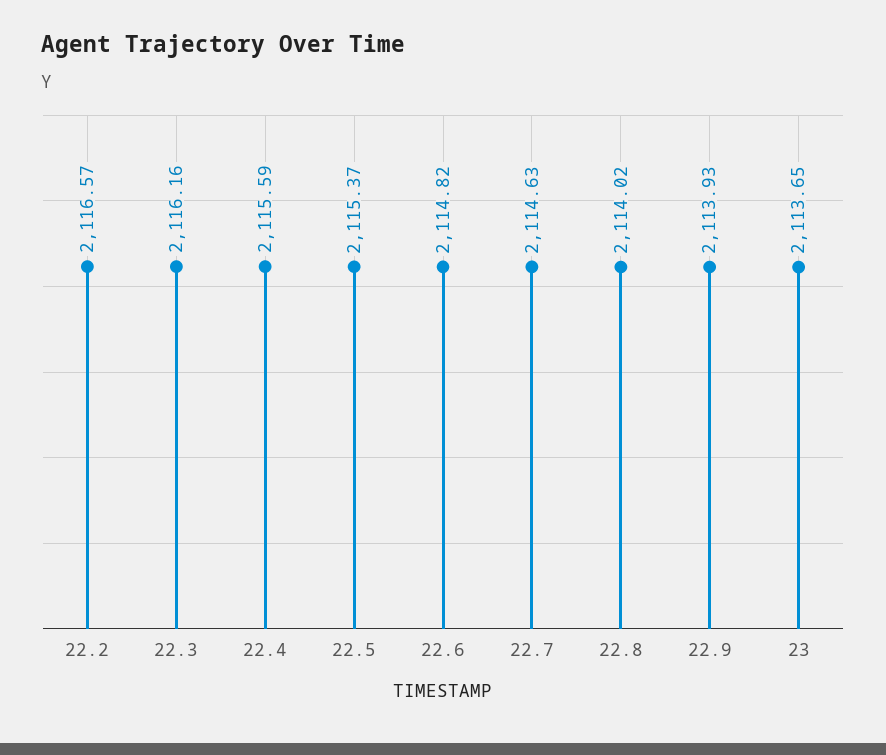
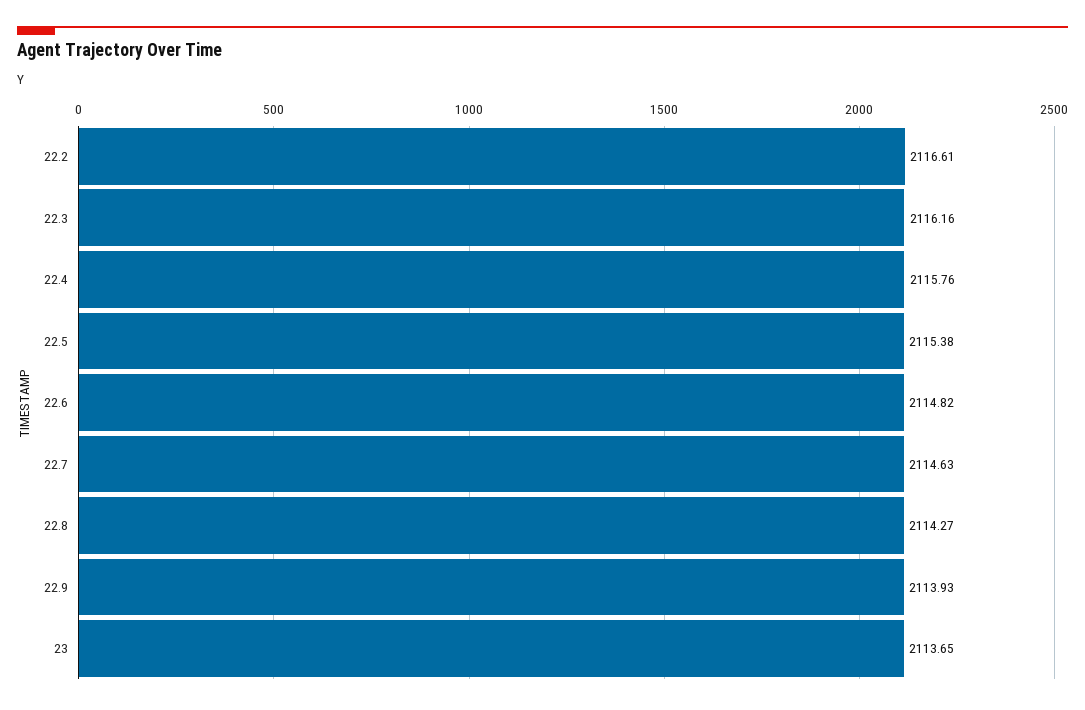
  {
-   "22.2": 2116.57,
+   "22.2": 2116.61,
    "22.3": 2116.16,
-   "22.4": 2115.59,
+   "22.4": 2115.76,
-   "22.5": 2115.37,
+   "22.5": 2115.38,
    "22.6": 2114.82,
    "22.7": 2114.63,
-   "22.8": 2114.02,
+   "22.8": 2114.27,
    "22.9": 2113.93,
    "23": 2113.65
  }

